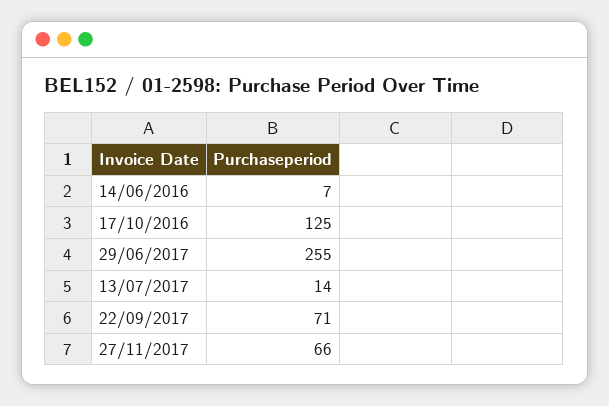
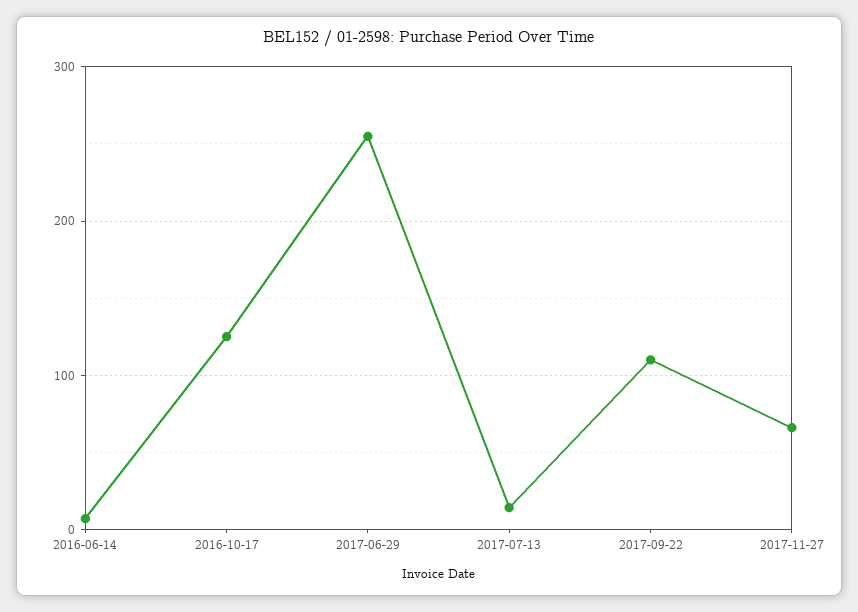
  {
    "14/06/2016": 7,
    "17/10/2016": 125,
    "29/06/2017": 255,
    "13/07/2017": 14,
-   "22/09/2017": 71,
+   "22/09/2017": 110,
    "27/11/2017": 66
  }

